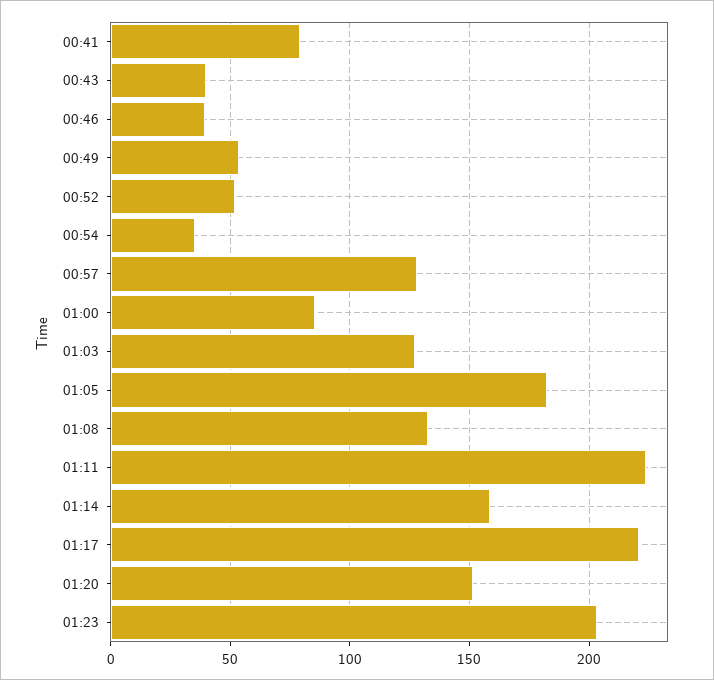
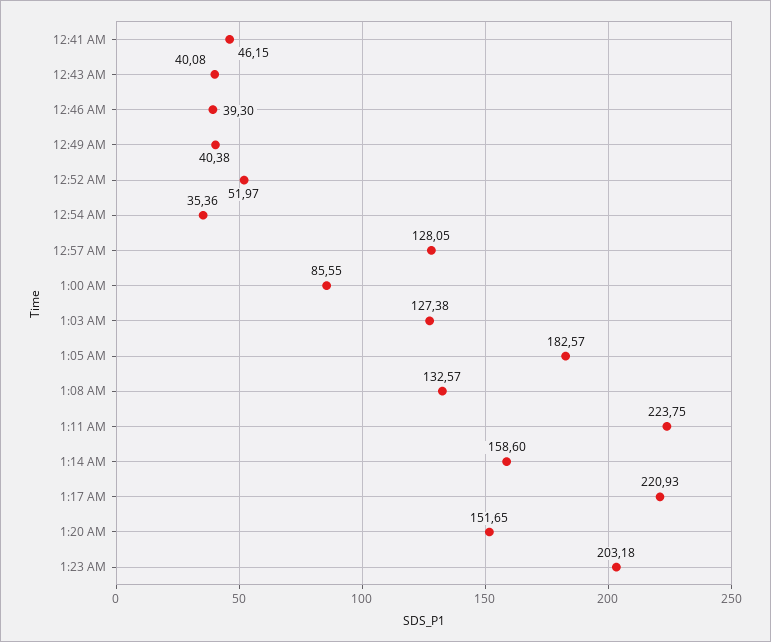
  {
-   "00:41": 80,
+   "00:41": 46.15,
    "00:43": 40.08,
    "00:46": 39.3,
-   "00:49": 55,
+   "00:49": 40.38,
    "00:52": 51.97,
    "00:54": 35.36,
    "00:57": 128.05,
    "01:00": 85.55,
    "01:03": 127.38,
    "01:05": 182.57,
    "01:08": 132.57,
    "01:11": 223.75,
    "01:14": 158.6,
    "01:17": 220.93,
    "01:20": 151.65,
    "01:23": 203.18
  }

